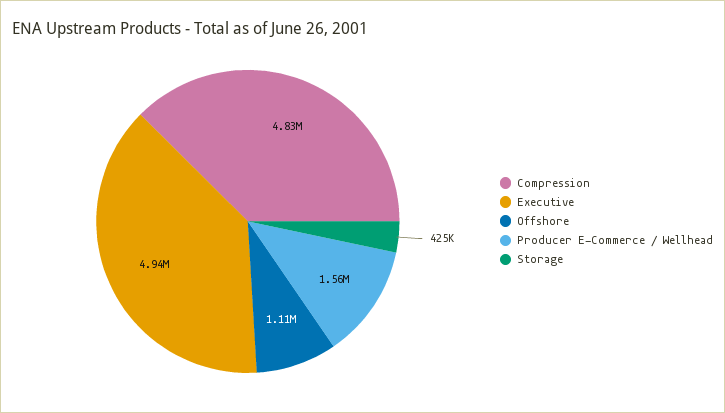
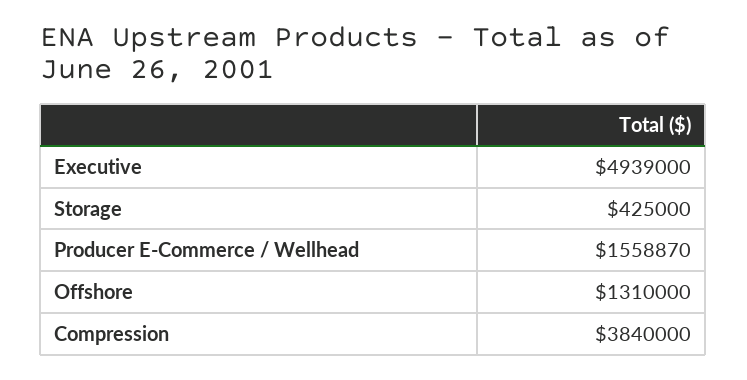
  {
-   "Compression": 4830000,
+   "Compression": 3840000,
    "Executive": 4939000,
-   "Offshore": 1110000,
+   "Offshore": 1310000,
    "Producer E-Commerce / Wellhead": 1558870,
    "Storage": 425000
  }

